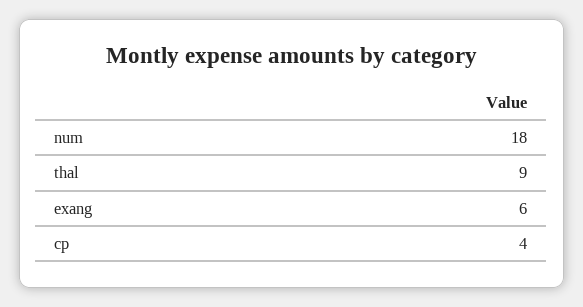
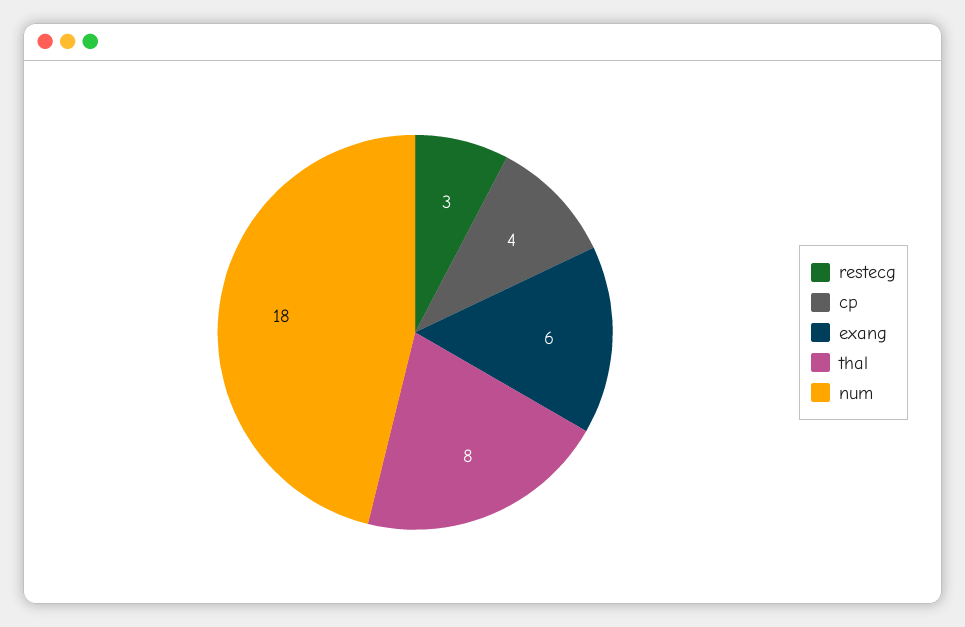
  {
    "num": 18,
-   "thal": 9,
+   "thal": 8,
    "exang": 6,
-   "cp": 4
+   "cp": 4,
+   "restecg": 3
  }

